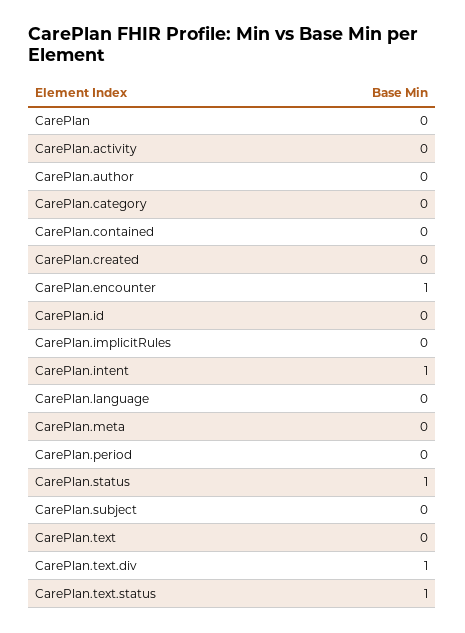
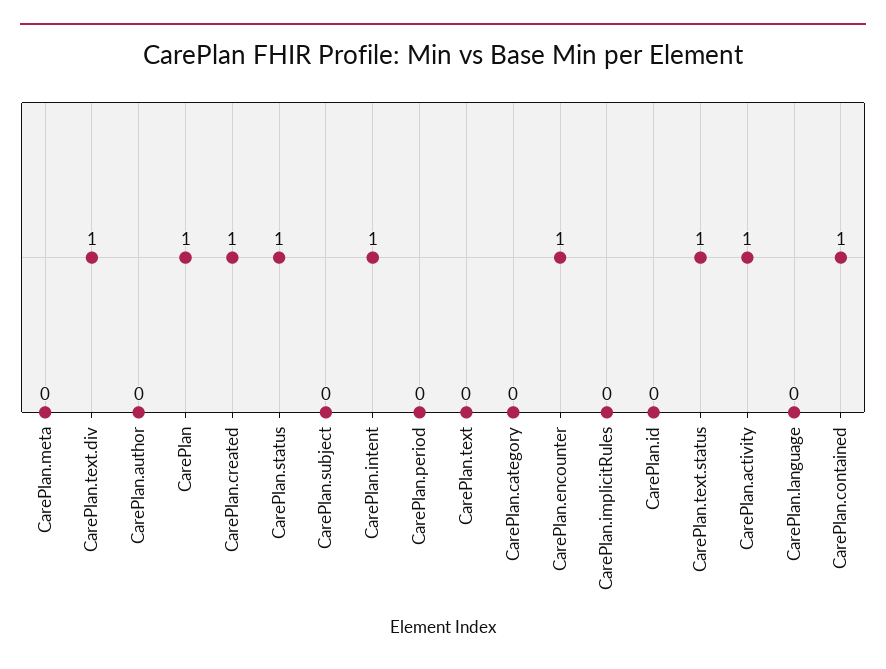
  {
-   "CarePlan": 0,
+   "CarePlan": 1,
-   "CarePlan.activity": 0,
+   "CarePlan.activity": 1,
    "CarePlan.author": 0,
    "CarePlan.category": 0,
-   "CarePlan.contained": 0,
+   "CarePlan.contained": 1,
-   "CarePlan.created": 0,
+   "CarePlan.created": 1,
    "CarePlan.encounter": 1,
    "CarePlan.id": 0,
    "CarePlan.implicitRules": 0,
    "CarePlan.intent": 1,
    "CarePlan.language": 0,
    "CarePlan.meta": 0,
    "CarePlan.period": 0,
    "CarePlan.status": 1,
    "CarePlan.subject": 0,
    "CarePlan.text": 0,
    "CarePlan.text.div": 1,
    "CarePlan.text.status": 1
  }

